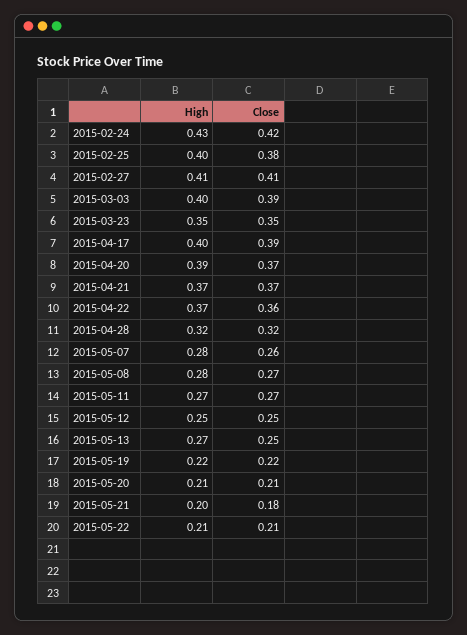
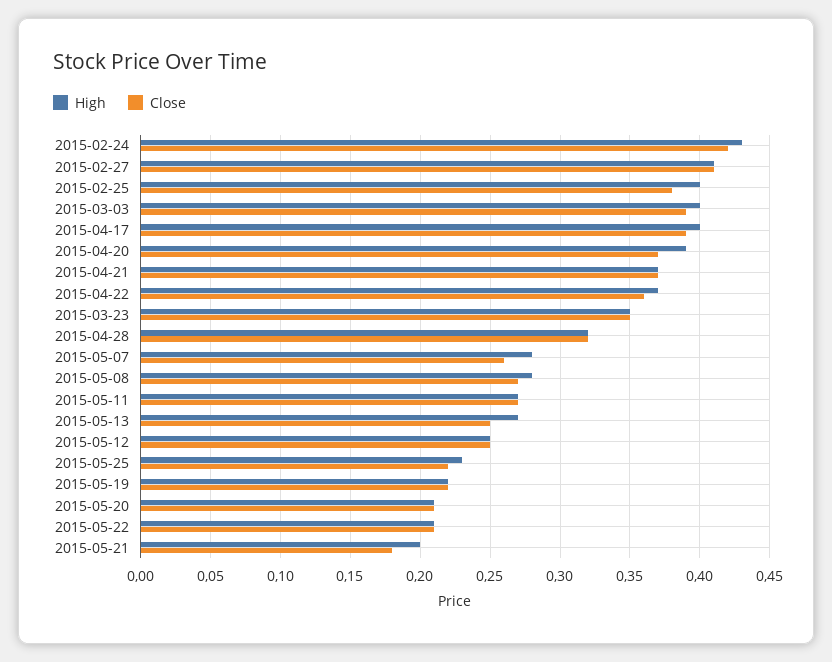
  {
    "High": {
      "2015-02-24": 0.43,
      "2015-02-25": 0.4,
      "2015-02-27": 0.41,
      "2015-03-03": 0.4,
      "2015-03-23": 0.35,
      "2015-04-17": 0.4,
      "2015-04-20": 0.39,
      "2015-04-21": 0.37,
      "2015-04-22": 0.37,
      "2015-04-28": 0.32,
      "2015-05-07": 0.28,
      "2015-05-08": 0.28,
      "2015-05-11": 0.27,
      "2015-05-12": 0.25,
      "2015-05-13": 0.27,
      "2015-05-19": 0.22,
      "2015-05-20": 0.21,
      "2015-05-21": 0.2,
-     "2015-05-22": 0.21
+     "2015-05-22": 0.21,
+     "2015-05-25": 0.23
    },
    "Close": {
      "2015-02-24": 0.42,
      "2015-02-25": 0.38,
      "2015-02-27": 0.41,
      "2015-03-03": 0.39,
      "2015-03-23": 0.35,
      "2015-04-17": 0.39,
      "2015-04-20": 0.37,
      "2015-04-21": 0.37,
      "2015-04-22": 0.36,
      "2015-04-28": 0.32,
      "2015-05-07": 0.26,
      "2015-05-08": 0.27,
      "2015-05-11": 0.27,
      "2015-05-12": 0.25,
      "2015-05-13": 0.25,
      "2015-05-19": 0.22,
      "2015-05-20": 0.21,
      "2015-05-21": 0.18,
-     "2015-05-22": 0.21
+     "2015-05-22": 0.21,
+     "2015-05-25": 0.22
    }
  }

